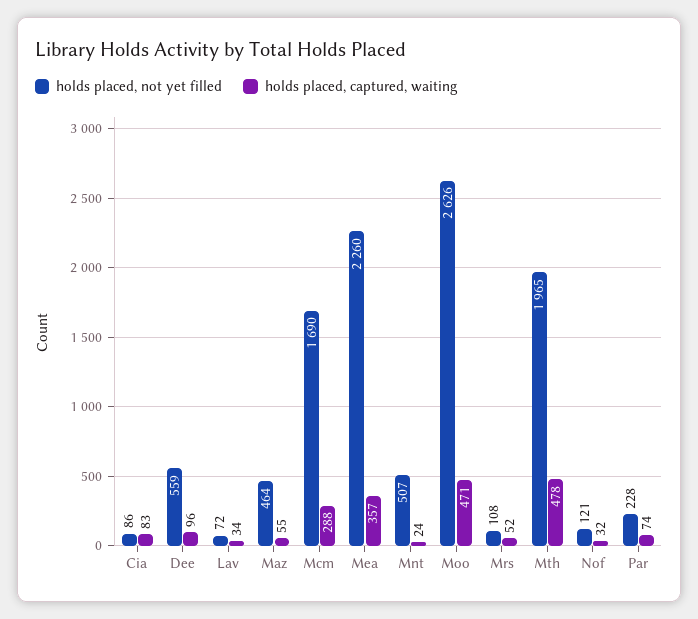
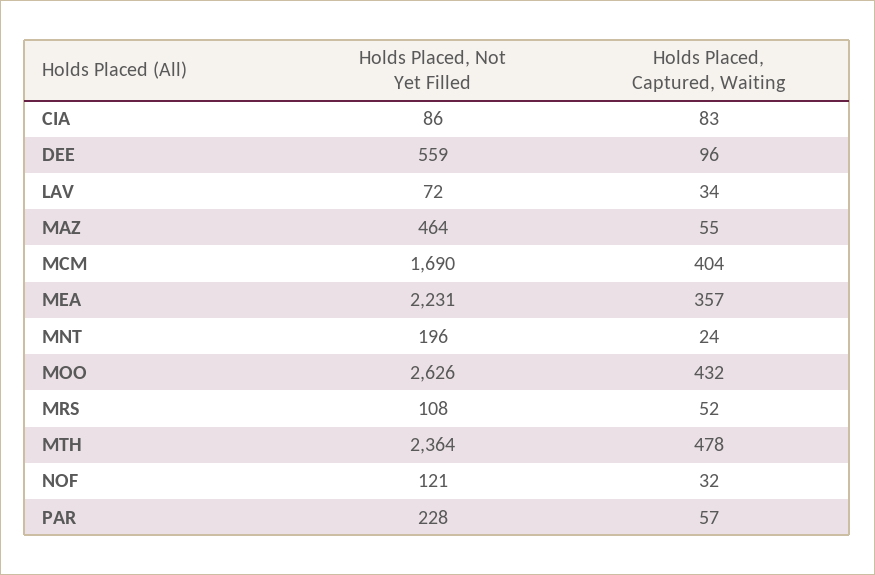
  {
    "holds placed, not yet filled": {
      "Cia": 86,
      "Dee": 559,
      "Lav": 72,
      "Maz": 464,
      "Mcm": 1690,
-     "Mea": 2260,
+     "Mea": 2231,
-     "Mnt": 507,
+     "Mnt": 196,
      "Moo": 2626,
      "Mrs": 108,
-     "Mth": 1965,
+     "Mth": 2364,
      "Nof": 121,
      "Par": 228
    },
    "holds placed, captured, waiting": {
      "Cia": 83,
      "Dee": 96,
      "Lav": 34,
      "Maz": 55,
-     "Mcm": 288,
+     "Mcm": 404,
      "Mea": 357,
      "Mnt": 24,
-     "Moo": 471,
+     "Moo": 432,
      "Mrs": 52,
      "Mth": 478,
      "Nof": 32,
-     "Par": 74
+     "Par": 57
    }
  }

